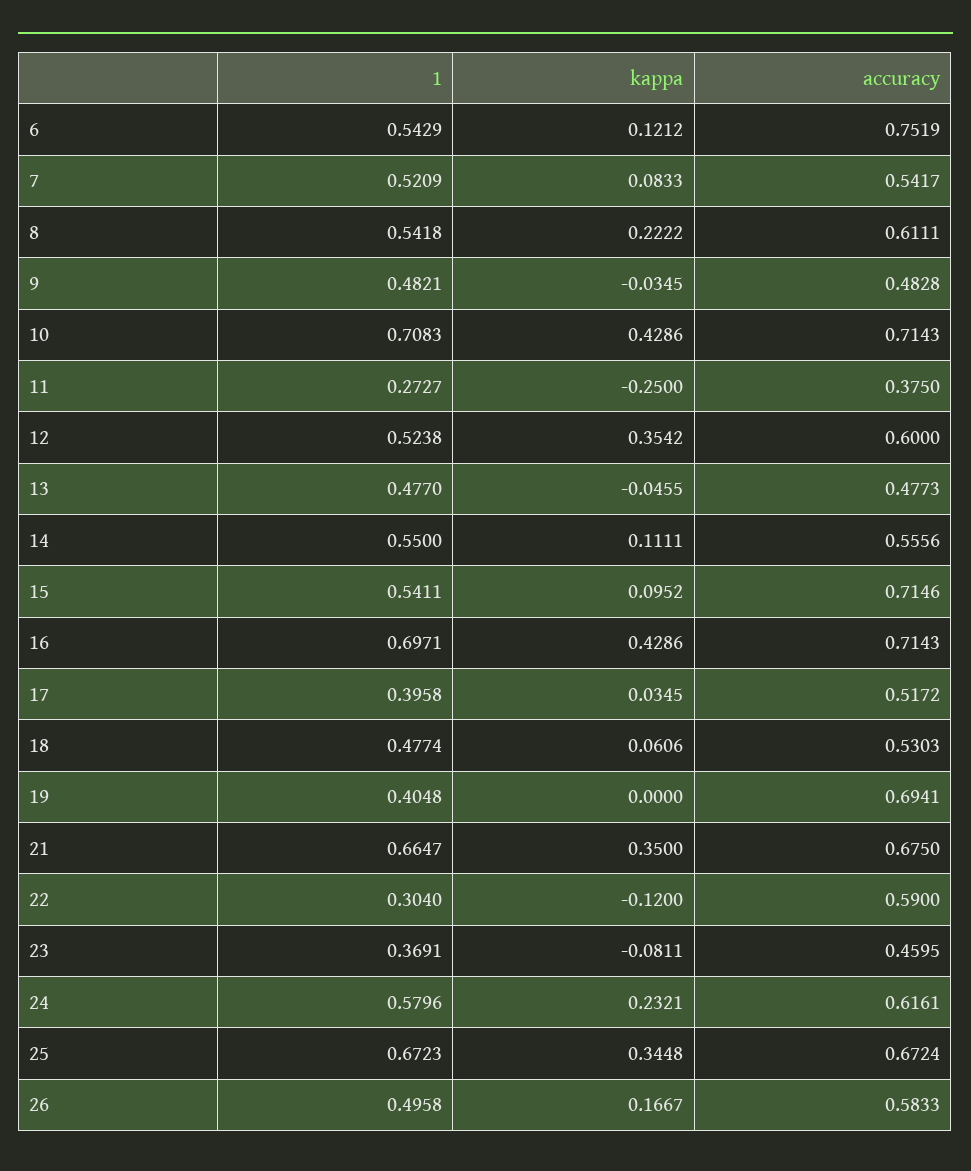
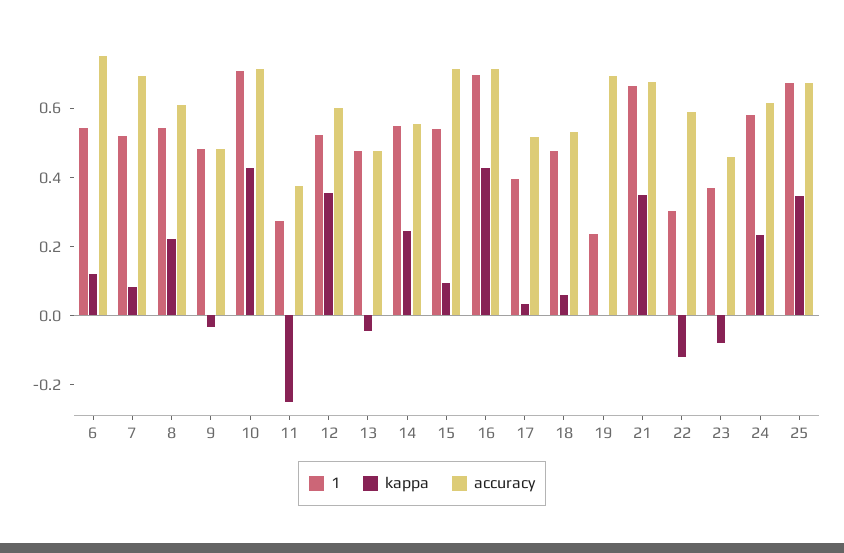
  {
    "1": {
      "6": 0.5429,
      "7": 0.5209,
      "8": 0.5418,
      "9": 0.4821,
      "10": 0.7083,
      "11": 0.2727,
      "12": 0.5238,
      "13": 0.477,
      "14": 0.55,
      "15": 0.5411,
      "16": 0.6971,
      "17": 0.3958,
      "18": 0.4774,
-     "19": 0.4048,
+     "19": 0.25,
      "21": 0.6647,
      "22": 0.304,
      "23": 0.3691,
      "24": 0.5796,
-     "25": 0.6723,
+     "25": 0.6723
-     "26": 0.4958
    },
    "kappa": {
      "6": 0.1212,
      "7": 0.0833,
      "8": 0.2222,
      "9": -0.0345,
      "10": 0.4286,
      "11": -0.25,
      "12": 0.3542,
      "13": -0.0455,
-     "14": 0.1111,
+     "14": 0.25,
      "15": 0.0952,
      "16": 0.4286,
      "17": 0.0345,
      "18": 0.0606,
      "19": 0,
      "21": 0.35,
      "22": -0.12,
      "23": -0.0811,
      "24": 0.2321,
-     "25": 0.3448,
+     "25": 0.3448
-     "26": 0.1667
    },
    "accuracy": {
      "6": 0.7519,
-     "7": 0.5417,
+     "7": 0.7,
      "8": 0.6111,
      "9": 0.4828,
      "10": 0.7143,
      "11": 0.375,
      "12": 0.6,
      "13": 0.4773,
      "14": 0.5556,
      "15": 0.7146,
      "16": 0.7143,
      "17": 0.5172,
      "18": 0.5303,
      "19": 0.6941,
      "21": 0.675,
      "22": 0.59,
      "23": 0.4595,
      "24": 0.6161,
-     "25": 0.6724,
+     "25": 0.6724
-     "26": 0.5833
    }
  }

